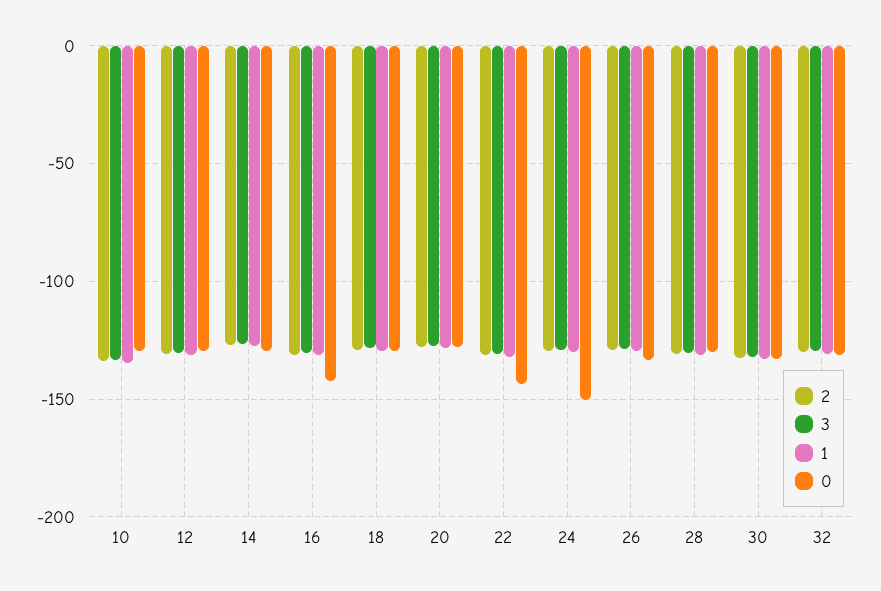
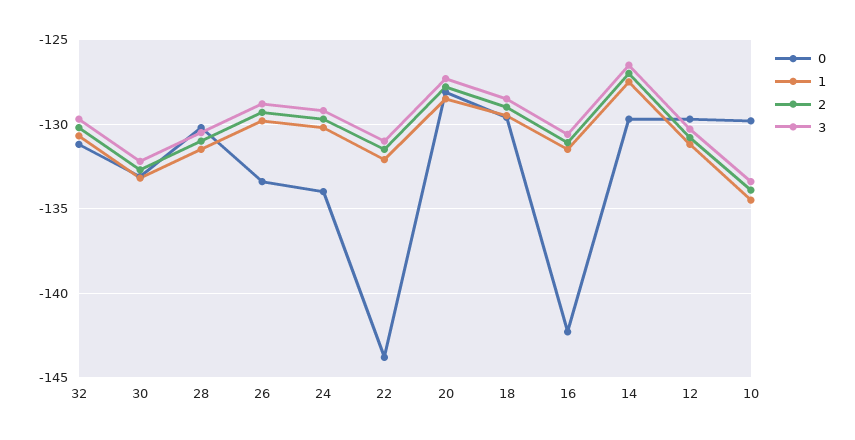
  {
    "2": {
      "10": -134,
      "12": -131,
      "14": -127,
      "16": -131,
      "18": -129,
      "20": -128,
      "22": -131.5,
      "24": -129.5,
      "26": -129.5,
      "28": -131,
      "30": -132.5,
      "32": -130
    },
    "3": {
      "10": -133.5,
      "12": -130.5,
      "14": -126.5,
      "16": -130.5,
      "18": -128.5,
      "20": -127.5,
      "22": -131,
      "24": -129,
      "26": -129,
      "28": -130.5,
      "30": -132,
      "32": -129.5
    },
    "1": {
      "10": -134.5,
      "12": -131,
      "14": -127.5,
      "16": -131.5,
      "18": -129.5,
      "20": -128.5,
      "22": -132,
      "24": -130,
      "26": -130,
      "28": -131.5,
      "30": -133,
      "32": -130.5
    },
    "0": {
      "10": -130,
      "12": -129.5,
      "14": -129.5,
      "16": -142.5,
      "18": -129.5,
      "20": -128,
      "22": -144,
-     "24": -150,
+     "24": -134,
      "26": -133.5,
      "28": -130,
      "30": -133,
      "32": -131
    }
  }

